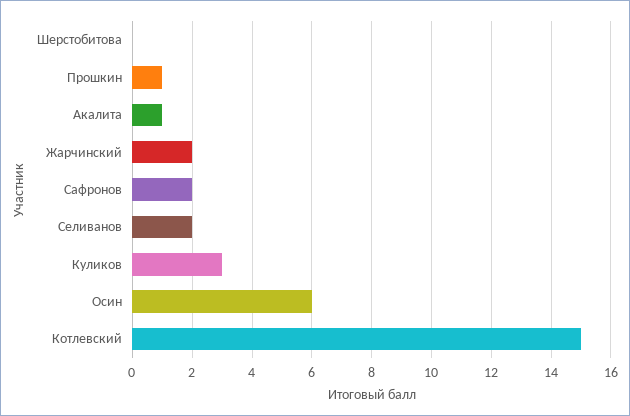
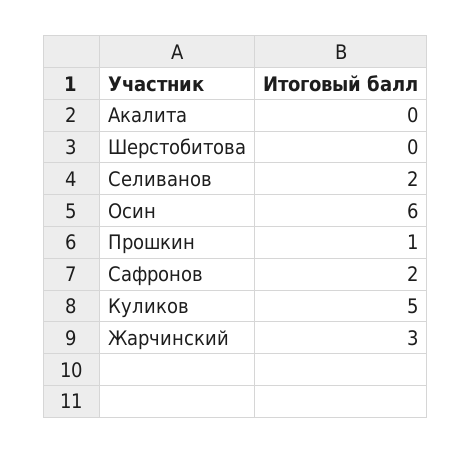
  {
    "Шерстобитова": 0,
    "Прошкин": 1,
-   "Акалита": 1,
+   "Акалита": 0,
-   "Жарчинский": 2,
+   "Жарчинский": 3,
    "Сафронов": 2,
    "Селиванов": 2,
-   "Куликов": 3,
+   "Куликов": 5,
-   "Осин": 6,
+   "Осин": 6
-   "Котлевский": 15
  }

